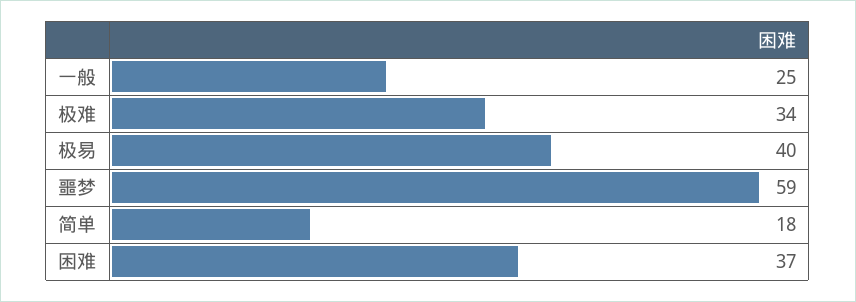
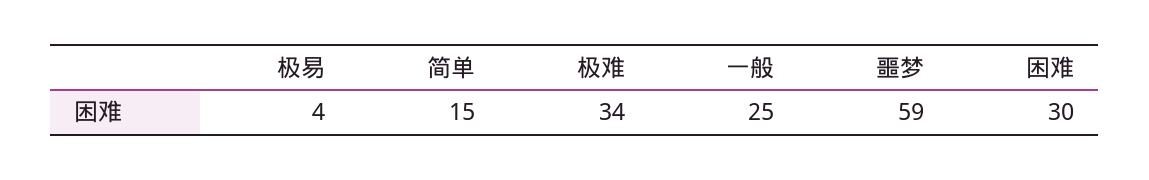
  {
    "一般": 25,
    "极难": 34,
-   "极易": 40,
+   "极易": 4,
    "噩梦": 59,
-   "简单": 18,
+   "简单": 15,
-   "困难": 37
+   "困难": 30
  }

